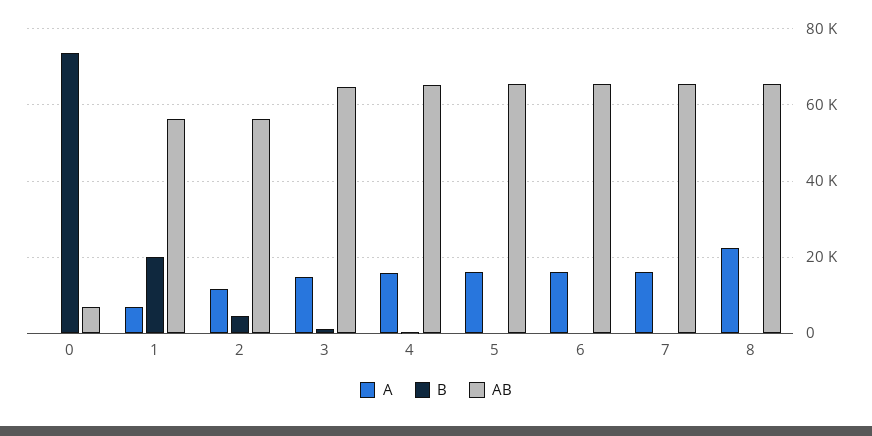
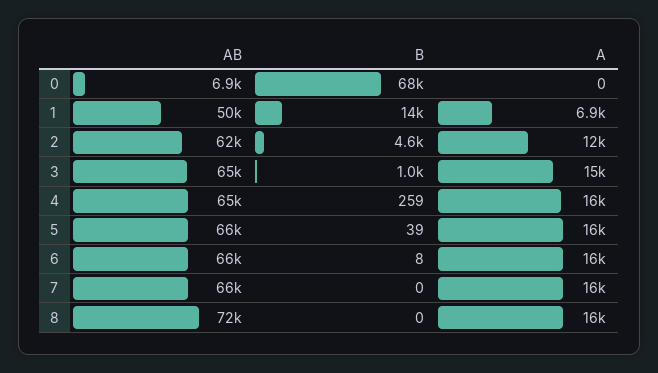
  {
    "A": {
      "0": 0,
      "1": 6900,
      "2": 12000,
      "3": 15000,
      "4": 16000,
      "5": 16000,
      "6": 16000,
      "7": 16000,
-     "8": 22000
+     "8": 16000
    },
    "B": {
-     "0": 74000,
+     "0": 68000,
-     "1": 20000,
+     "1": 14000,
      "2": 4600,
      "3": 1000,
      "4": 259,
      "5": 39,
      "6": 8,
      "7": 0,
      "8": 0
    },
    "AB": {
      "0": 6900,
-     "1": 56000,
+     "1": 50000,
-     "2": 56000,
+     "2": 62000,
      "3": 65000,
      "4": 65000,
      "5": 66000,
      "6": 66000,
      "7": 66000,
-     "8": 66000
+     "8": 72000
    }
  }

